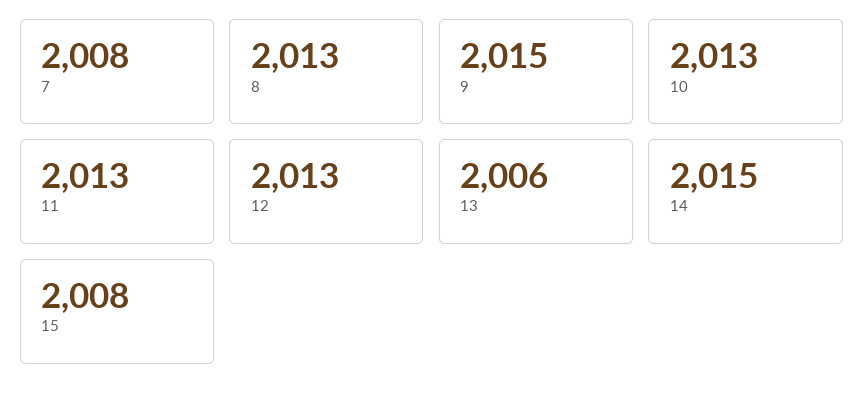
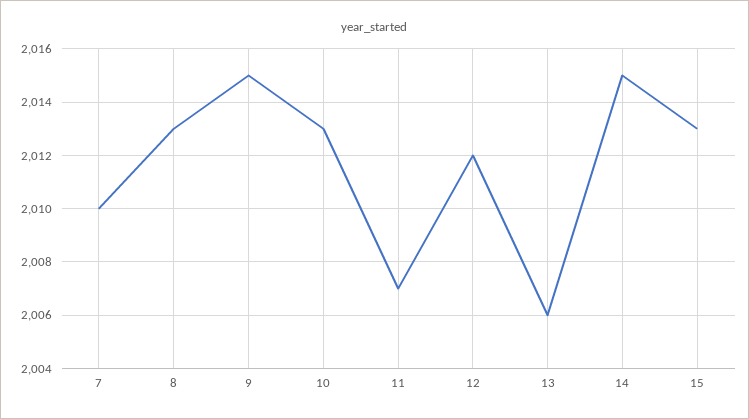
  {
-   "7": 2008,
+   "7": 2010,
    "8": 2013,
    "9": 2015,
    "10": 2013,
-   "11": 2013,
+   "11": 2007,
-   "12": 2013,
+   "12": 2012,
    "13": 2006,
    "14": 2015,
-   "15": 2008
+   "15": 2013
  }

